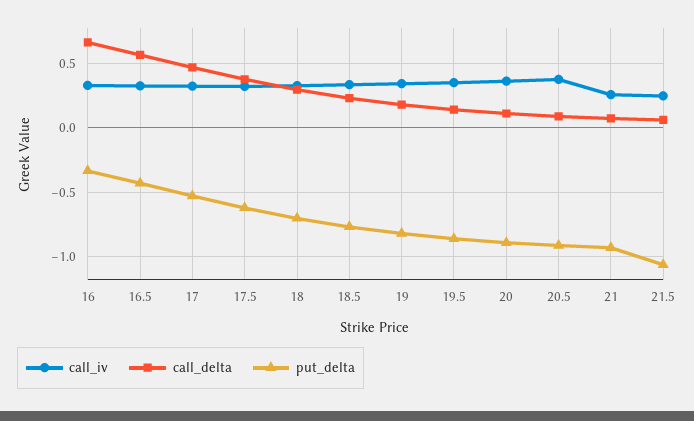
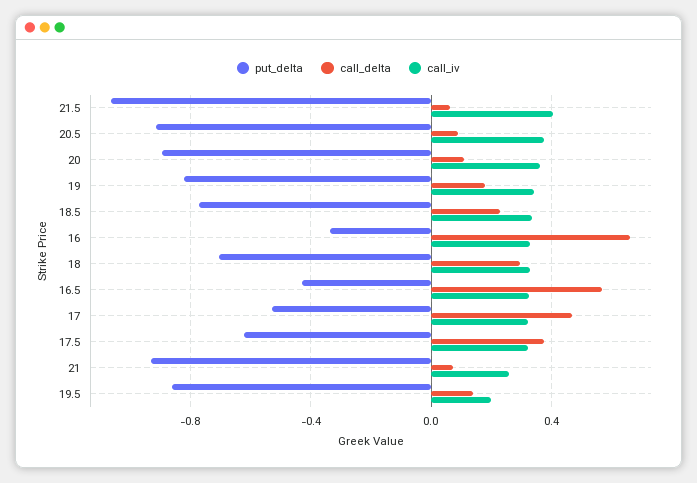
  {
    "call_iv": {
      "16": 0.35,
      "16.5": 0.35,
      "17": 0.3,
      "17.5": 0.3,
      "18": 0.35,
      "18.5": 0.35,
      "19": 0.35,
-     "19.5": 0.35,
+     "19.5": 0.2,
      "20": 0.35,
      "20.5": 0.4,
      "21": 0.25,
-     "21.5": 0.25
+     "21.5": 0.4
    },
    "call_delta": {
      "16": 0.65,
      "16.5": 0.55,
      "17": 0.45,
      "17.5": 0.4,
      "18": 0.3,
      "18.5": 0.25,
      "19": 0.2,
      "19.5": 0.15,
      "20": 0.1,
      "20.5": 0.1,
      "21": 0.05,
      "21.5": 0.05
    },
    "put_delta": {
      "16": -0.35,
      "16.5": -0.45,
      "17": -0.55,
      "17.5": -0.6,
      "18": -0.7,
      "18.5": -0.75,
      "19": -0.8,
      "19.5": -0.85,
      "20": -0.9,
      "20.5": -0.9,
      "21": -0.95,
      "21.5": -1.05
    }
  }

